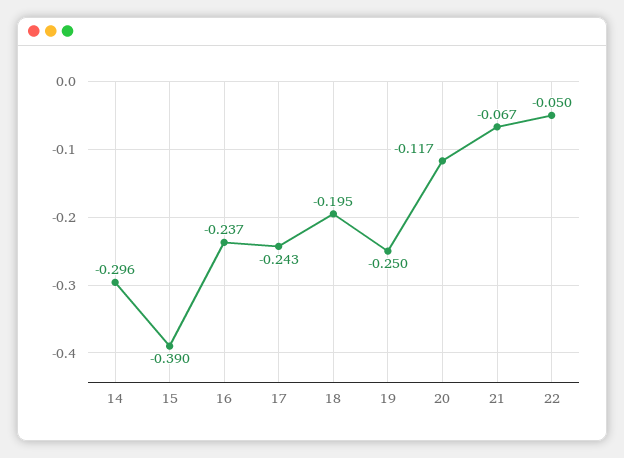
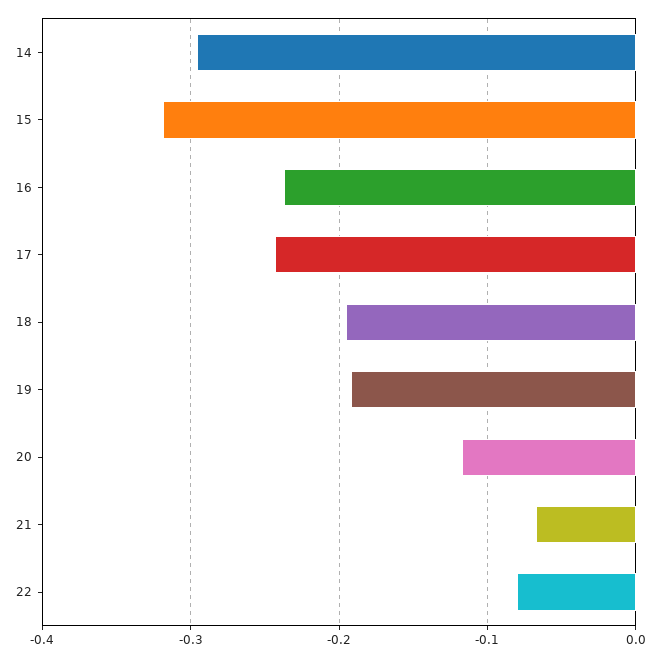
  {
    "14": -0.296,
-   "15": -0.39,
+   "15": -0.32,
    "16": -0.237,
    "17": -0.243,
    "18": -0.195,
-   "19": -0.25,
+   "19": -0.19,
    "20": -0.117,
    "21": -0.067,
-   "22": -0.05
+   "22": -0.08
  }

